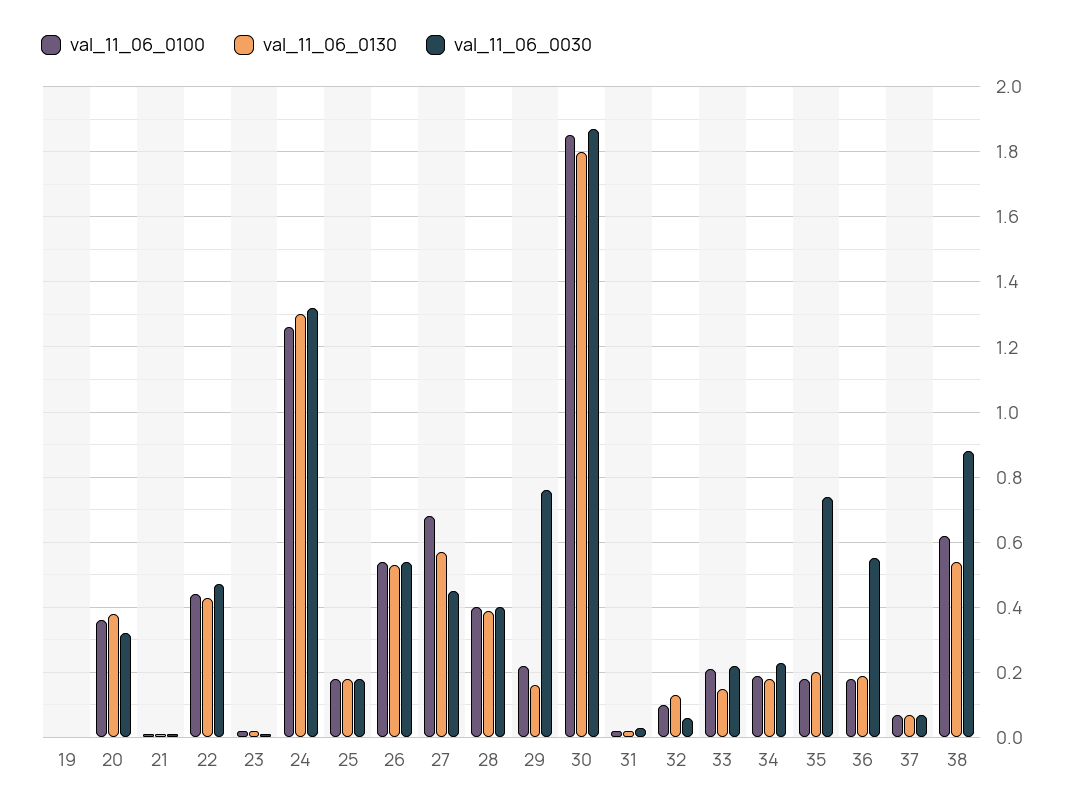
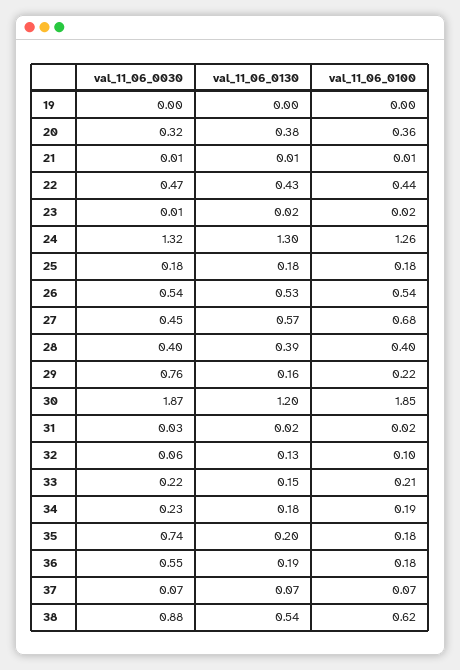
  {
    "val_11_06_0100": {
      "19": 0,
      "20": 0.36,
      "21": 0.01,
      "22": 0.44,
      "23": 0.02,
      "24": 1.26,
      "25": 0.18,
      "26": 0.54,
      "27": 0.68,
      "28": 0.4,
      "29": 0.22,
      "30": 1.85,
      "31": 0.02,
      "32": 0.1,
      "33": 0.21,
      "34": 0.19,
      "35": 0.18,
      "36": 0.18,
      "37": 0.07,
      "38": 0.62
    },
    "val_11_06_0130": {
      "19": 0,
      "20": 0.38,
      "21": 0.01,
      "22": 0.43,
      "23": 0.02,
      "24": 1.3,
      "25": 0.18,
      "26": 0.53,
      "27": 0.57,
      "28": 0.39,
      "29": 0.16,
-     "30": 1.8,
+     "30": 1.2,
      "31": 0.02,
      "32": 0.13,
      "33": 0.15,
      "34": 0.18,
      "35": 0.2,
      "36": 0.19,
      "37": 0.07,
      "38": 0.54
    },
    "val_11_06_0030": {
      "19": 0,
      "20": 0.32,
      "21": 0.01,
      "22": 0.47,
      "23": 0.01,
      "24": 1.32,
      "25": 0.18,
      "26": 0.54,
      "27": 0.45,
      "28": 0.4,
      "29": 0.76,
      "30": 1.87,
      "31": 0.03,
      "32": 0.06,
      "33": 0.22,
      "34": 0.23,
      "35": 0.74,
      "36": 0.55,
      "37": 0.07,
      "38": 0.88
    }
  }

